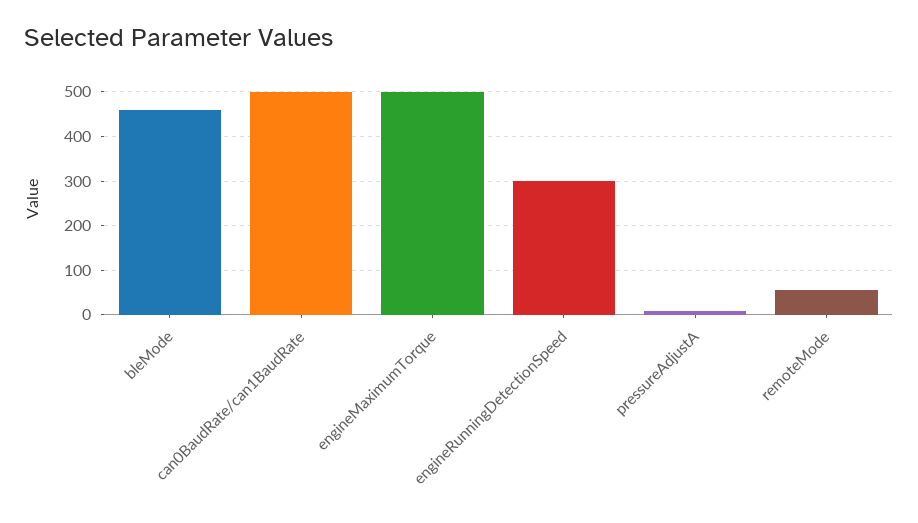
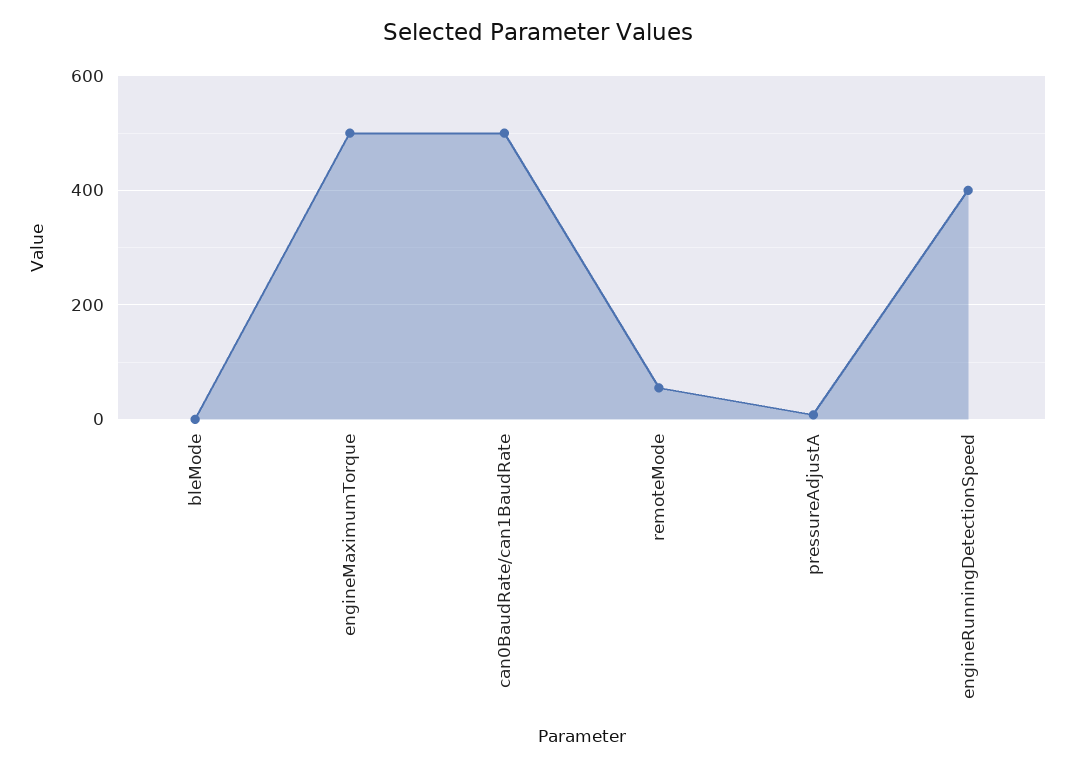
  {
-   "bleMode": 460,
+   "bleMode": 0,
    "can0BaudRate/can1BaudRate": 500,
    "engineMaximumTorque": 500,
-   "engineRunningDetectionSpeed": 300,
+   "engineRunningDetectionSpeed": 400,
    "pressureAdjustA": 0,
    "remoteMode": 60
  }

